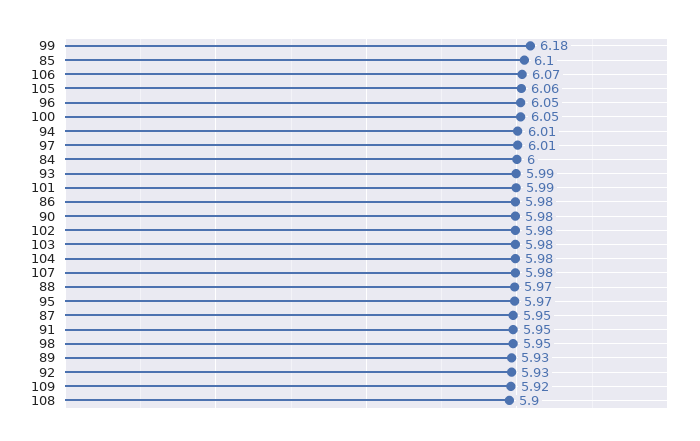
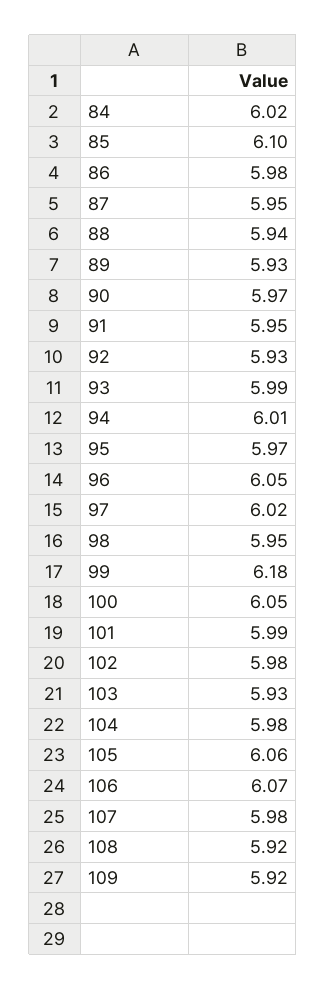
  {
    "99": 6.18,
    "85": 6.1,
    "106": 6.07,
    "105": 6.06,
    "96": 6.05,
    "100": 6.05,
    "94": 6.01,
-   "97": 6.01,
+   "97": 6.02,
-   "84": 6,
+   "84": 6.02,
    "93": 5.99,
    "101": 5.99,
    "86": 5.98,
-   "90": 5.98,
+   "90": 5.97,
    "102": 5.98,
-   "103": 5.98,
+   "103": 5.93,
    "104": 5.98,
    "107": 5.98,
-   "88": 5.97,
+   "88": 5.94,
    "95": 5.97,
    "87": 5.95,
    "91": 5.95,
    "98": 5.95,
    "89": 5.93,
    "92": 5.93,
    "109": 5.92,
-   "108": 5.9
+   "108": 5.92
  }

